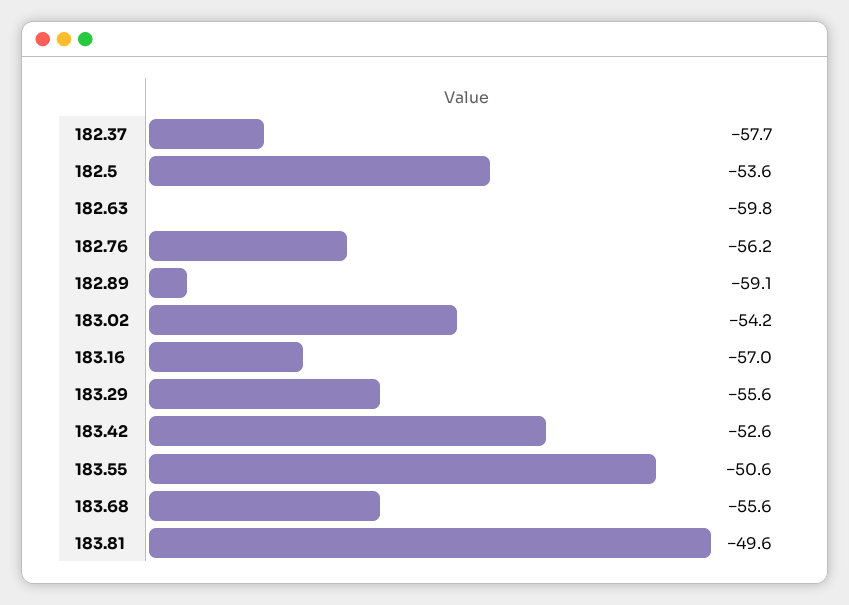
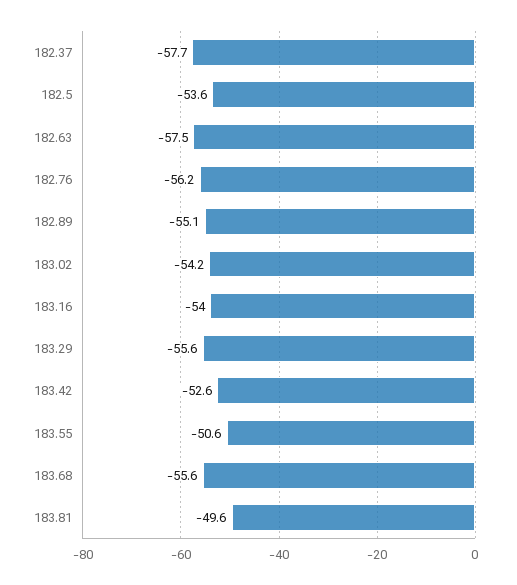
  {
    "182.37": -57.7,
    "182.5": -53.6,
-   "182.63": -59.8,
+   "182.63": -57.5,
    "182.76": -56.2,
-   "182.89": -59.1,
+   "182.89": -55.1,
    "183.02": -54.2,
-   "183.16": -57,
+   "183.16": -54,
    "183.29": -55.6,
    "183.42": -52.6,
    "183.55": -50.6,
    "183.68": -55.6,
    "183.81": -49.6
  }

